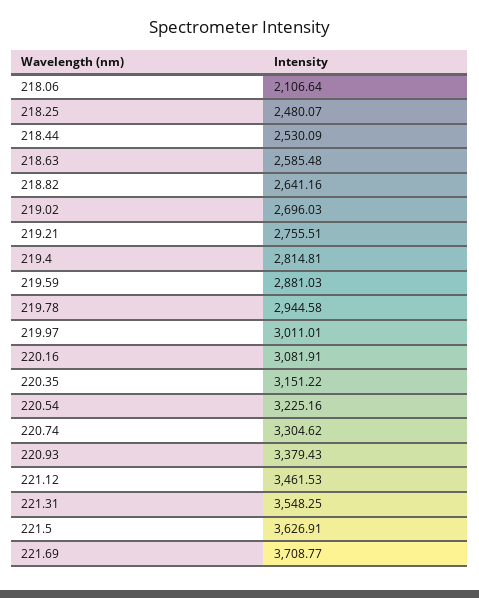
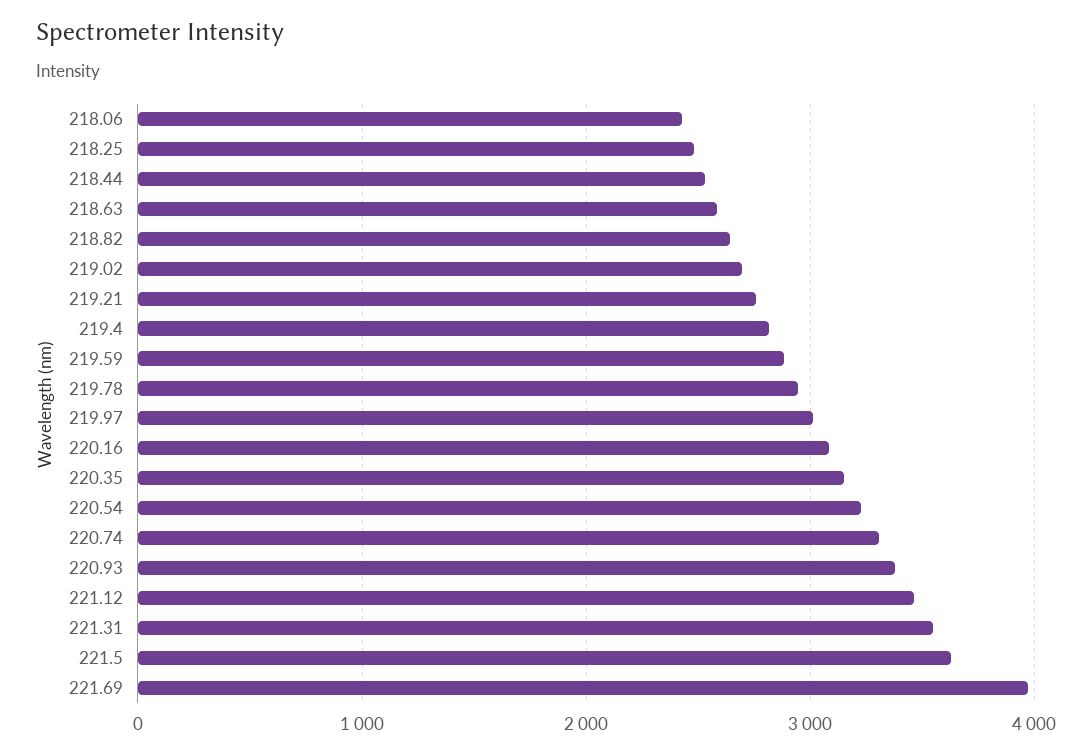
  {
-   "218.06": 2106.64,
+   "218.06": 2400,
    "218.25": 2480.07,
    "218.44": 2530.09,
    "218.63": 2585.48,
    "218.82": 2641.16,
    "219.02": 2696.03,
    "219.21": 2755.51,
    "219.4": 2814.81,
    "219.59": 2881.03,
    "219.78": 2944.58,
    "219.97": 3011.01,
    "220.16": 3081.91,
    "220.35": 3151.22,
    "220.54": 3225.16,
    "220.74": 3304.62,
    "220.93": 3379.43,
    "221.12": 3461.53,
    "221.31": 3548.25,
    "221.5": 3626.91,
-   "221.69": 3708.77
+   "221.69": 4000
  }

